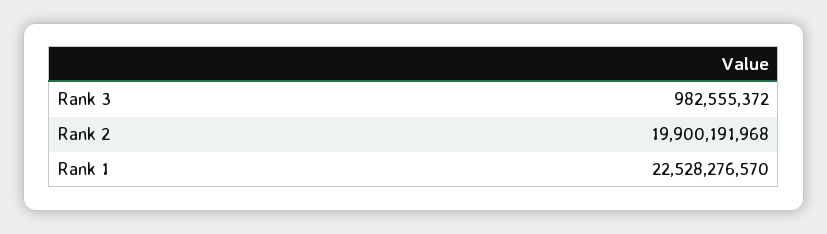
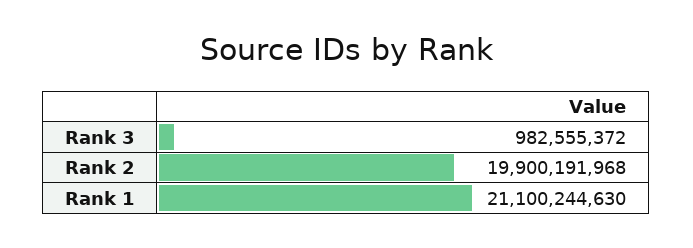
  {
    "Rank 3": 982555372,
    "Rank 2": 19900191968,
-   "Rank 1": 22528276570
+   "Rank 1": 21100244630
  }

